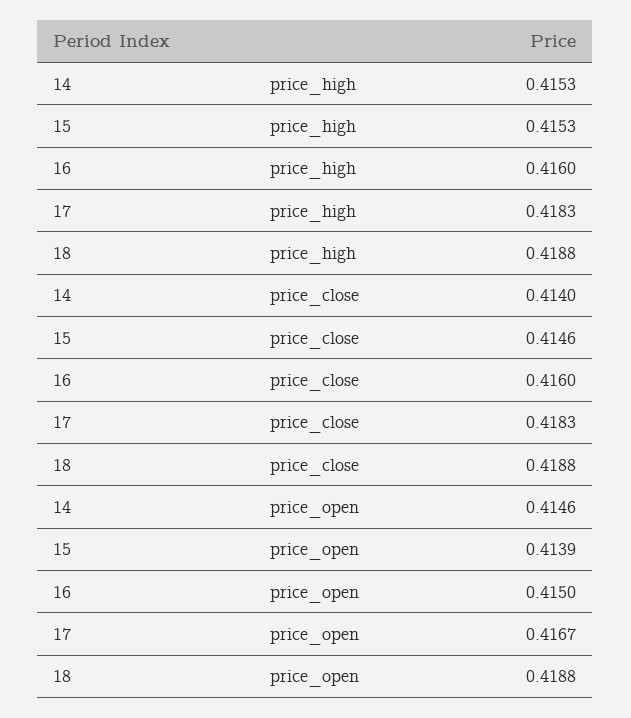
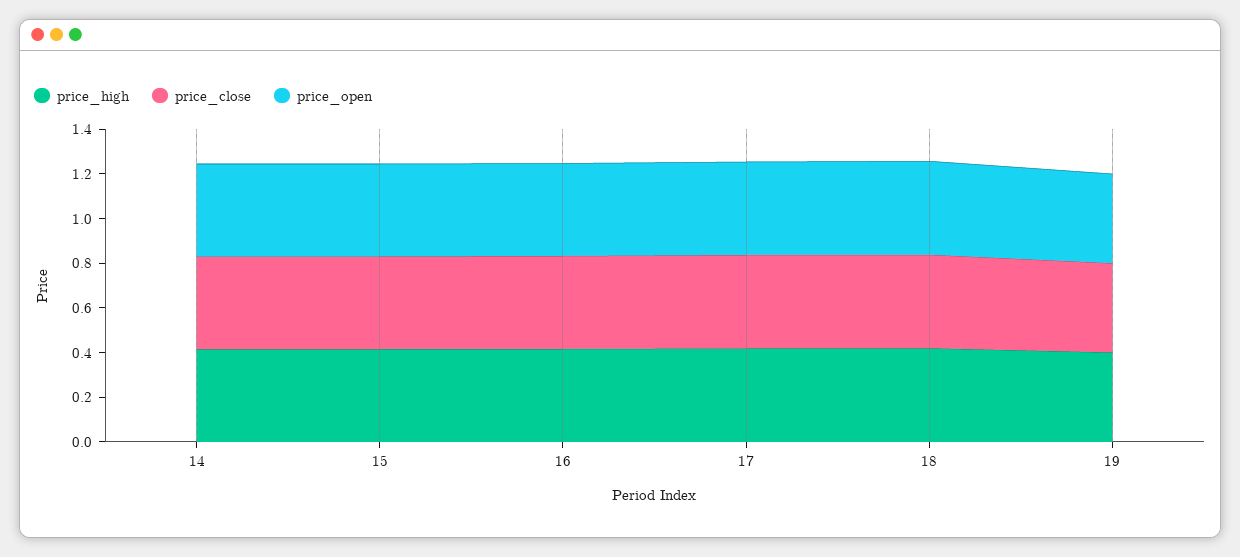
  {
    "price_high": {
      "14": 0.4153,
      "15": 0.4153,
      "16": 0.416,
      "17": 0.4183,
-     "18": 0.4188
+     "18": 0.4188,
+     "19": 0.4
    },
    "price_close": {
      "14": 0.414,
      "15": 0.4146,
      "16": 0.416,
      "17": 0.4183,
-     "18": 0.4188
+     "18": 0.4188,
+     "19": 0.4
    },
    "price_open": {
      "14": 0.4146,
      "15": 0.4139,
      "16": 0.415,
      "17": 0.4167,
-     "18": 0.4188
+     "18": 0.4188,
+     "19": 0.4
    }
  }

